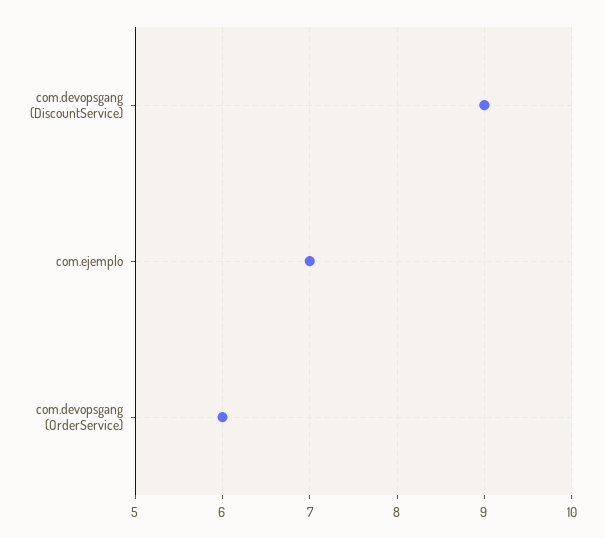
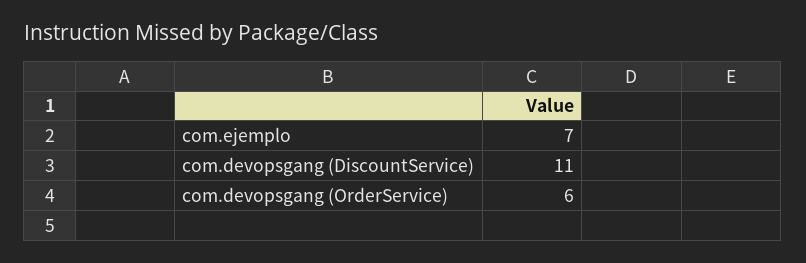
  {
-   "com.devopsgang (DiscountService)": 9,
+   "com.devopsgang (DiscountService)": 11,
    "com.ejemplo": 7,
    "com.devopsgang (OrderService)": 6
  }

